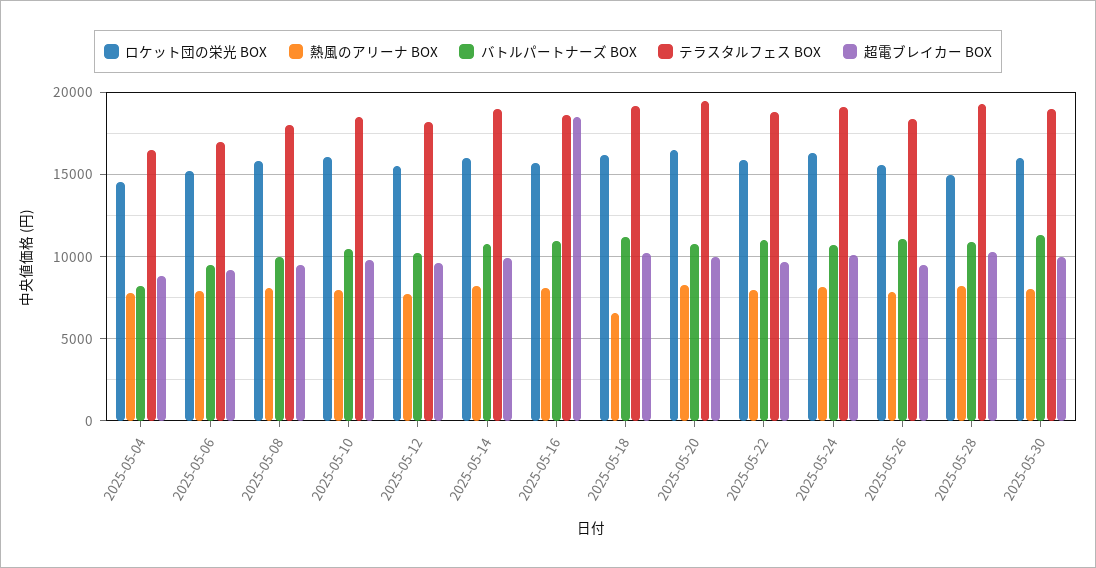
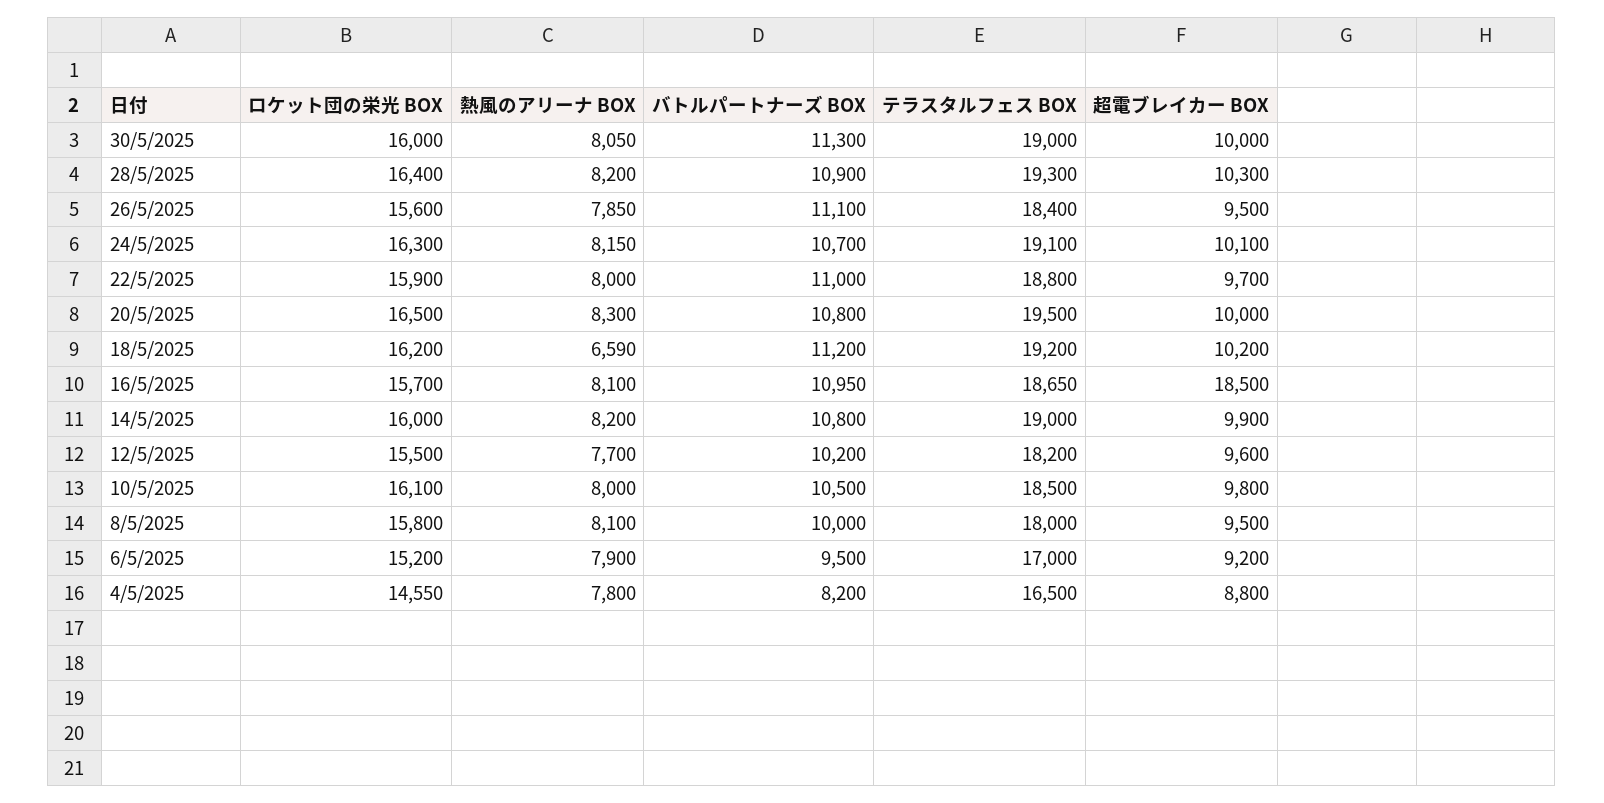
  {
    "ロケット団の栄光 BOX": {
      "2025-05-04": 14550,
      "2025-05-06": 15200,
      "2025-05-08": 15800,
      "2025-05-10": 16100,
      "2025-05-12": 15500,
      "2025-05-14": 16000,
      "2025-05-16": 15700,
      "2025-05-18": 16200,
      "2025-05-20": 16500,
      "2025-05-22": 15900,
      "2025-05-24": 16300,
      "2025-05-26": 15600,
-     "2025-05-28": 15000,
+     "2025-05-28": 16400,
      "2025-05-30": 16000
    },
    "熱風のアリーナ BOX": {
      "2025-05-04": 7800,
      "2025-05-06": 7900,
      "2025-05-08": 8100,
      "2025-05-10": 8000,
      "2025-05-12": 7700,
      "2025-05-14": 8200,
      "2025-05-16": 8100,
      "2025-05-18": 6590,
      "2025-05-20": 8300,
      "2025-05-22": 8000,
      "2025-05-24": 8150,
      "2025-05-26": 7850,
      "2025-05-28": 8200,
      "2025-05-30": 8050
    },
    "バトルパートナーズ BOX": {
      "2025-05-04": 8200,
      "2025-05-06": 9500,
      "2025-05-08": 10000,
      "2025-05-10": 10500,
      "2025-05-12": 10200,
      "2025-05-14": 10800,
      "2025-05-16": 10950,
      "2025-05-18": 11200,
      "2025-05-20": 10800,
      "2025-05-22": 11000,
      "2025-05-24": 10700,
      "2025-05-26": 11100,
      "2025-05-28": 10900,
      "2025-05-30": 11300
    },
    "テラスタルフェス BOX": {
      "2025-05-04": 16500,
      "2025-05-06": 17000,
      "2025-05-08": 18000,
      "2025-05-10": 18500,
      "2025-05-12": 18200,
      "2025-05-14": 19000,
      "2025-05-16": 18650,
      "2025-05-18": 19200,
      "2025-05-20": 19500,
      "2025-05-22": 18800,
      "2025-05-24": 19100,
      "2025-05-26": 18400,
      "2025-05-28": 19300,
      "2025-05-30": 19000
    },
    "超電ブレイカー BOX": {
      "2025-05-04": 8800,
      "2025-05-06": 9200,
      "2025-05-08": 9500,
      "2025-05-10": 9800,
      "2025-05-12": 9600,
      "2025-05-14": 9900,
      "2025-05-16": 18500,
      "2025-05-18": 10200,
      "2025-05-20": 10000,
      "2025-05-22": 9700,
      "2025-05-24": 10100,
      "2025-05-26": 9500,
      "2025-05-28": 10300,
      "2025-05-30": 10000
    }
  }

